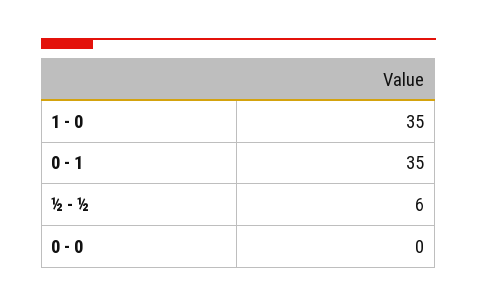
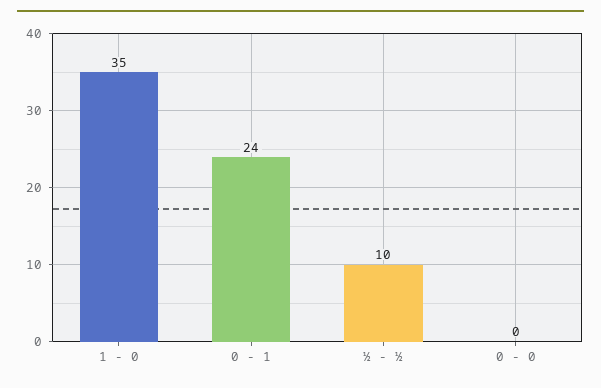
  {
    "1 - 0": 35,
-   "0 - 1": 35,
+   "0 - 1": 24,
-   "½ - ½": 6,
+   "½ - ½": 10,
    "0 - 0": 0
  }

